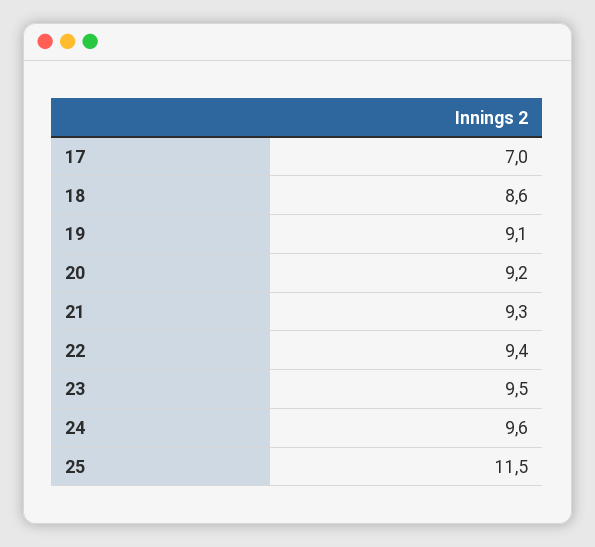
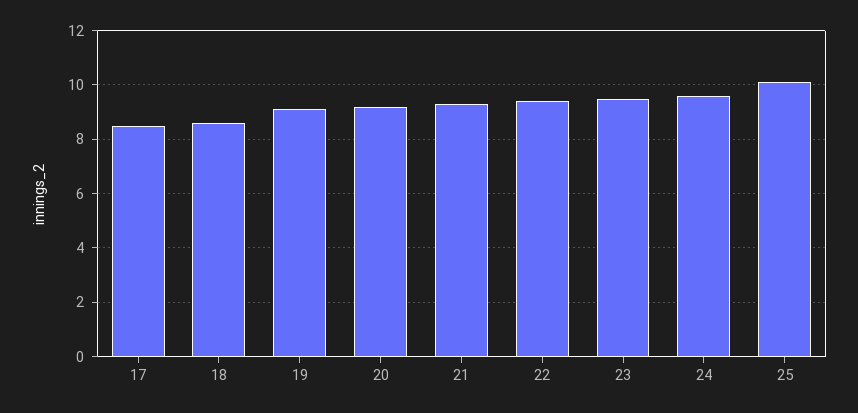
  {
-   "17": 7,
+   "17": 8.5,
    "18": 8.6,
    "19": 9.1,
    "20": 9.2,
    "21": 9.3,
    "22": 9.4,
    "23": 9.5,
    "24": 9.6,
-   "25": 11.5
+   "25": 10
  }

